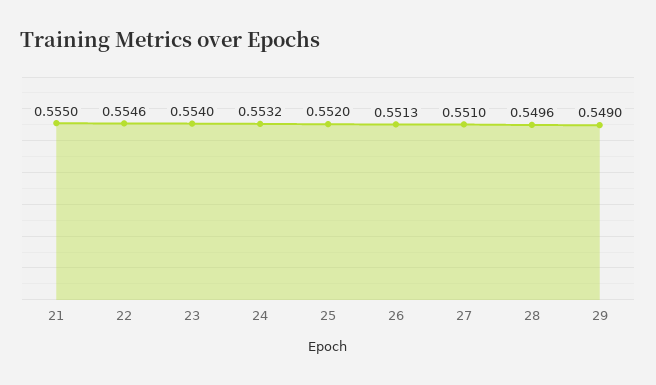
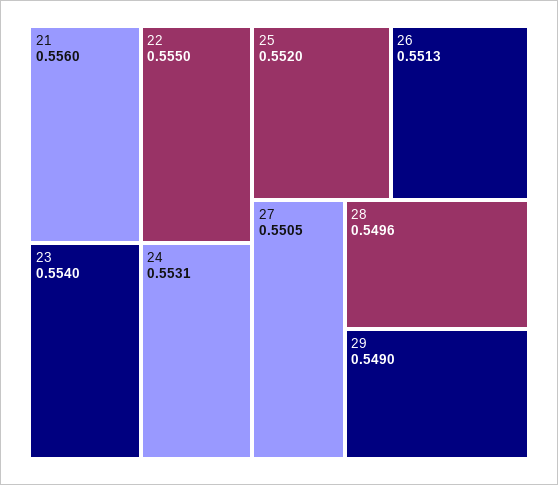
  {
-   "21": 0.555,
+   "21": 0.556,
-   "22": 0.5546,
+   "22": 0.555,
    "23": 0.554,
-   "24": 0.5532,
+   "24": 0.5531,
    "25": 0.552,
    "26": 0.5513,
-   "27": 0.551,
+   "27": 0.5505,
    "28": 0.5496,
    "29": 0.549
  }

